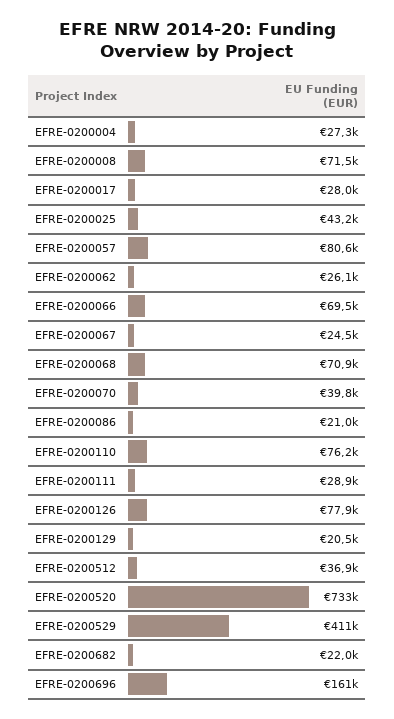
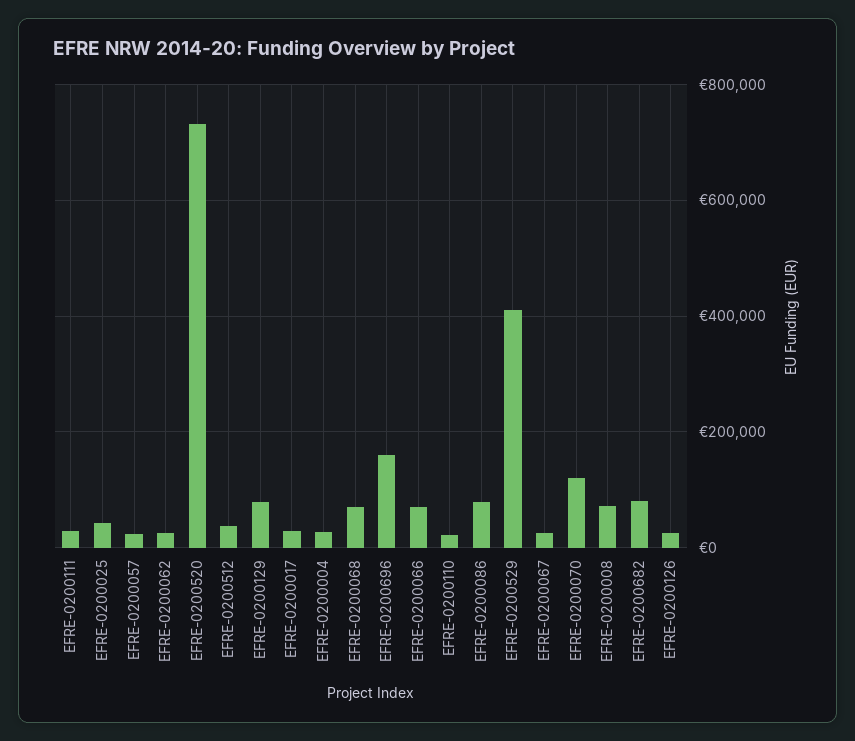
  {
    "EFRE-0200004": 27300,
    "EFRE-0200008": 71500,
    "EFRE-0200017": 28000,
    "EFRE-0200025": 43200,
-   "EFRE-0200057": 80600,
+   "EFRE-0200057": 20000,
    "EFRE-0200062": 26100,
    "EFRE-0200066": 69500,
    "EFRE-0200067": 24500,
    "EFRE-0200068": 70900,
-   "EFRE-0200070": 39800,
+   "EFRE-0200070": 120000,
-   "EFRE-0200086": 21000,
+   "EFRE-0200086": 80000,
-   "EFRE-0200110": 76200,
+   "EFRE-0200110": 20000,
    "EFRE-0200111": 28900,
-   "EFRE-0200126": 77900,
+   "EFRE-0200126": 20000,
-   "EFRE-0200129": 20500,
+   "EFRE-0200129": 80000,
    "EFRE-0200512": 36900,
    "EFRE-0200520": 733000,
    "EFRE-0200529": 411000,
-   "EFRE-0200682": 22000,
+   "EFRE-0200682": 80000,
    "EFRE-0200696": 161000
  }

